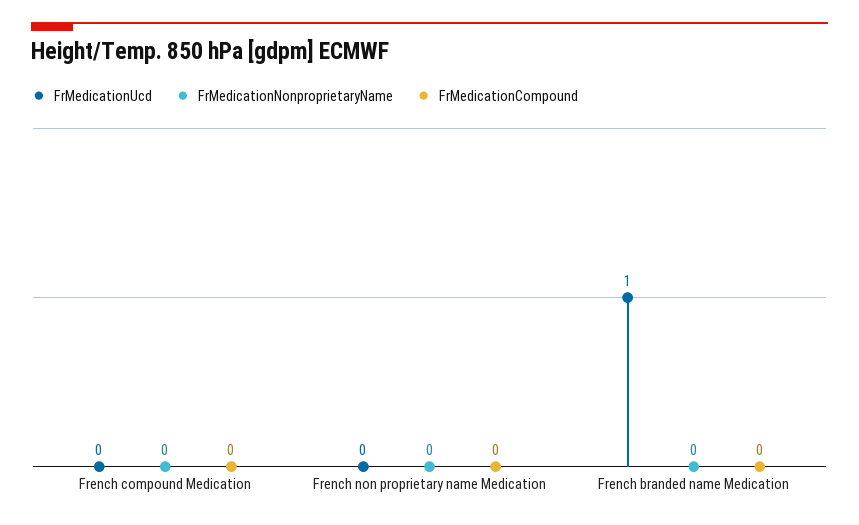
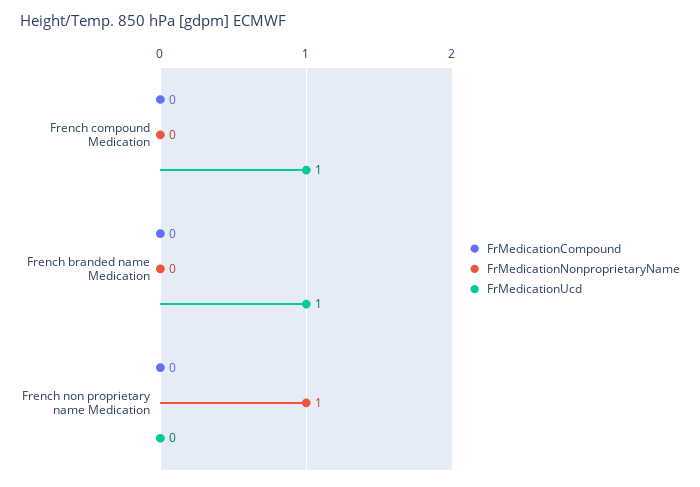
  {
    "FrMedicationUcd": {
-     "French compound Medication": 0,
+     "French compound Medication": 1,
      "French non proprietary name Medication": 0,
      "French branded name Medication": 1
    },
    "FrMedicationNonproprietaryName": {
      "French compound Medication": 0,
-     "French non proprietary name Medication": 0,
+     "French non proprietary name Medication": 1,
      "French branded name Medication": 0
    },
    "FrMedicationCompound": {
      "French compound Medication": 0,
      "French non proprietary name Medication": 0,
      "French branded name Medication": 0
    }
  }

